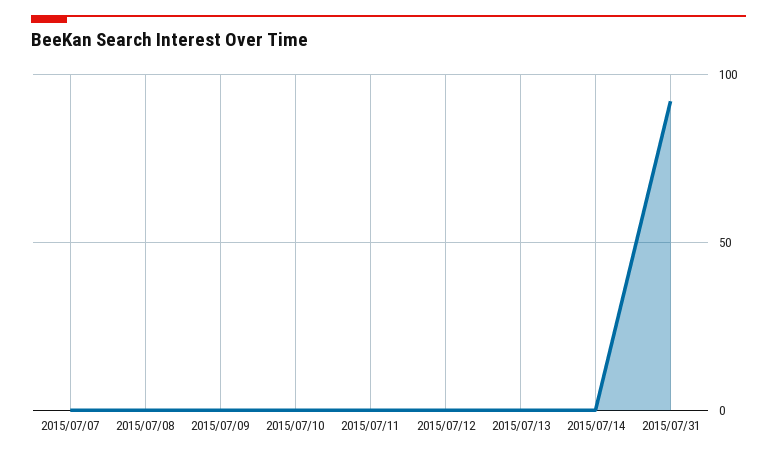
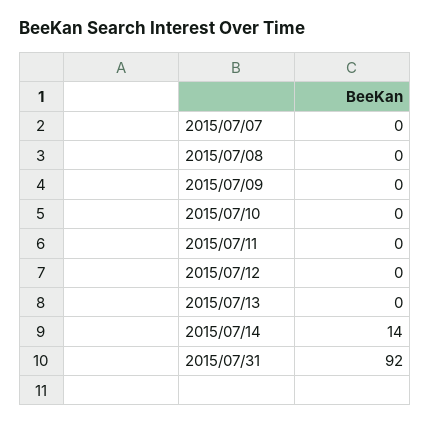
  {
    "2015/07/07": 0,
    "2015/07/08": 0,
    "2015/07/09": 0,
    "2015/07/10": 0,
    "2015/07/11": 0,
    "2015/07/12": 0,
    "2015/07/13": 0,
-   "2015/07/14": 0,
+   "2015/07/14": 14,
    "2015/07/31": 92
  }

